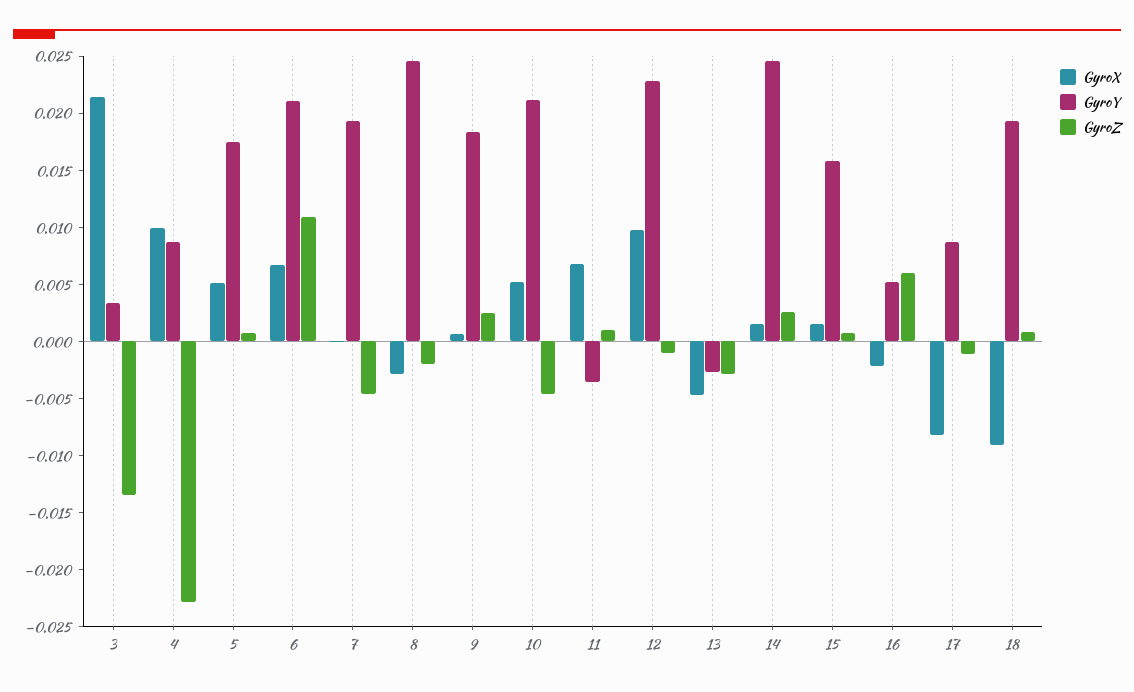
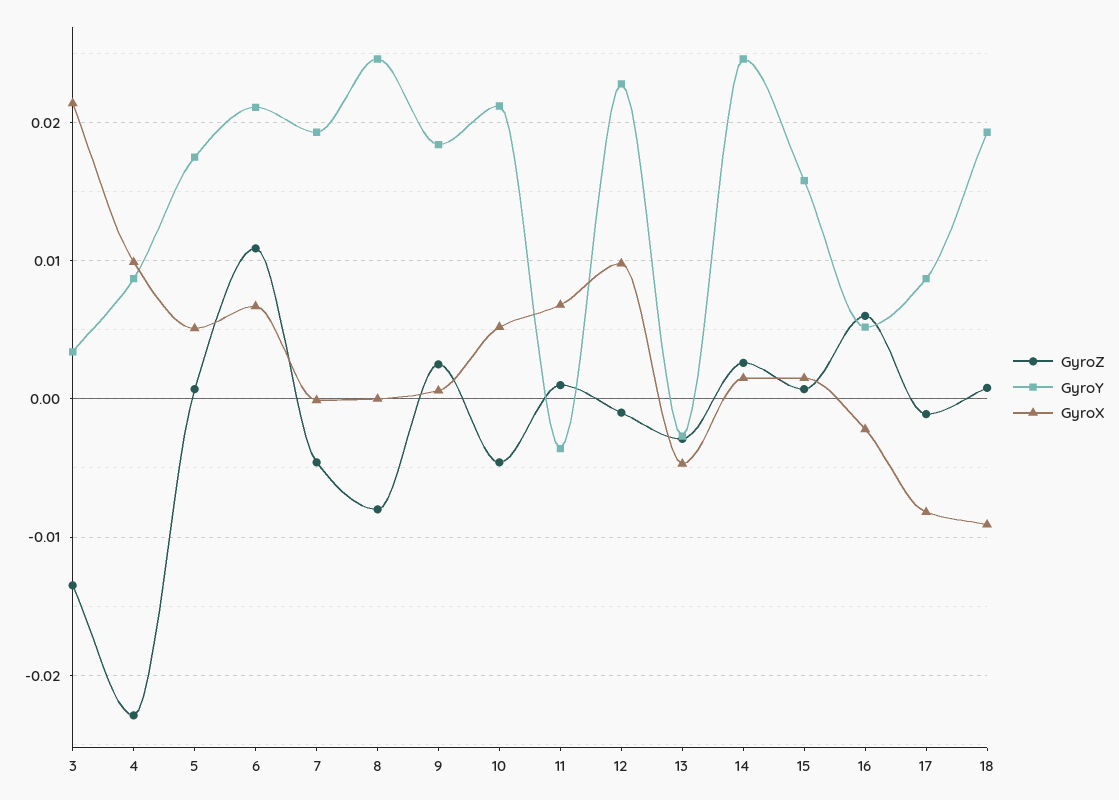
  {
    "GyroX": {
      "3": 0.021,
      "4": 0.01,
      "5": 0.005,
      "6": 0.007,
      "7": 0,
-     "8": -0.003,
+     "8": 0,
      "9": 0.001,
      "10": 0.005,
      "11": 0.007,
      "12": 0.01,
      "13": -0.005,
      "14": 0.002,
      "15": 0.002,
      "16": -0.002,
      "17": -0.008,
      "18": -0.009
    },
    "GyroY": {
      "3": 0.003,
      "4": 0.009,
      "5": 0.018,
      "6": 0.021,
      "7": 0.019,
      "8": 0.025,
      "9": 0.018,
      "10": 0.021,
      "11": -0.004,
      "12": 0.023,
      "13": -0.003,
      "14": 0.025,
      "15": 0.016,
      "16": 0.005,
      "17": 0.009,
      "18": 0.019
    },
    "GyroZ": {
      "3": -0.014,
      "4": -0.023,
      "5": 0.001,
      "6": 0.011,
      "7": -0.005,
-     "8": -0.002,
+     "8": -0.008,
      "9": 0.003,
      "10": -0.005,
      "11": 0.001,
      "12": -0.001,
      "13": -0.003,
      "14": 0.003,
      "15": 0.001,
      "16": 0.006,
      "17": -0.001,
      "18": 0.001
    }
  }

